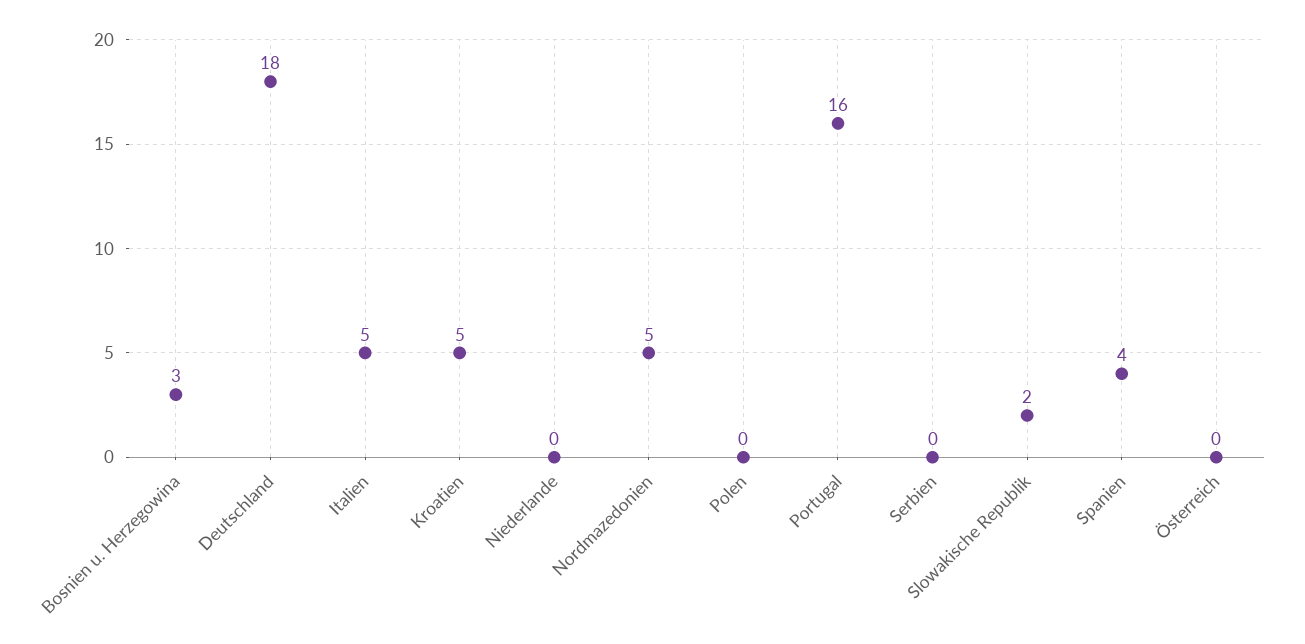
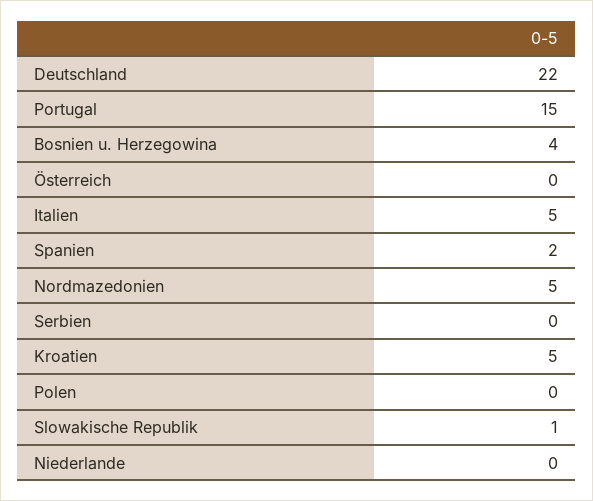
  {
-   "Bosnien u. Herzegowina": 3,
+   "Bosnien u. Herzegowina": 4,
-   "Deutschland": 18,
+   "Deutschland": 22,
    "Italien": 5,
    "Kroatien": 5,
    "Niederlande": 0,
    "Nordmazedonien": 5,
    "Polen": 0,
-   "Portugal": 16,
+   "Portugal": 15,
    "Serbien": 0,
-   "Slowakische Republik": 2,
+   "Slowakische Republik": 1,
-   "Spanien": 4,
+   "Spanien": 2,
    "Österreich": 0
  }

